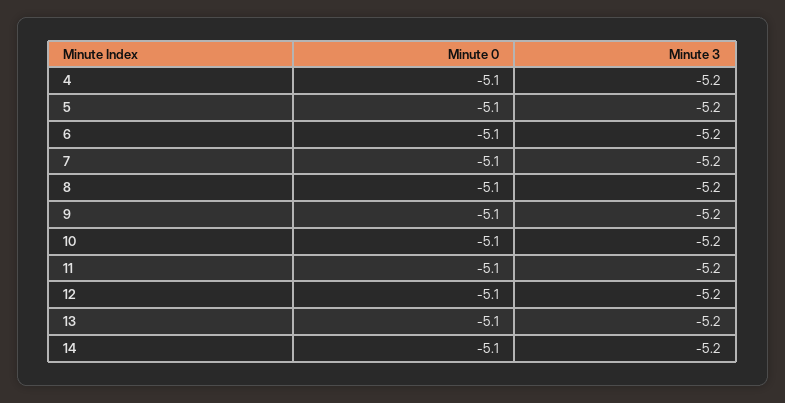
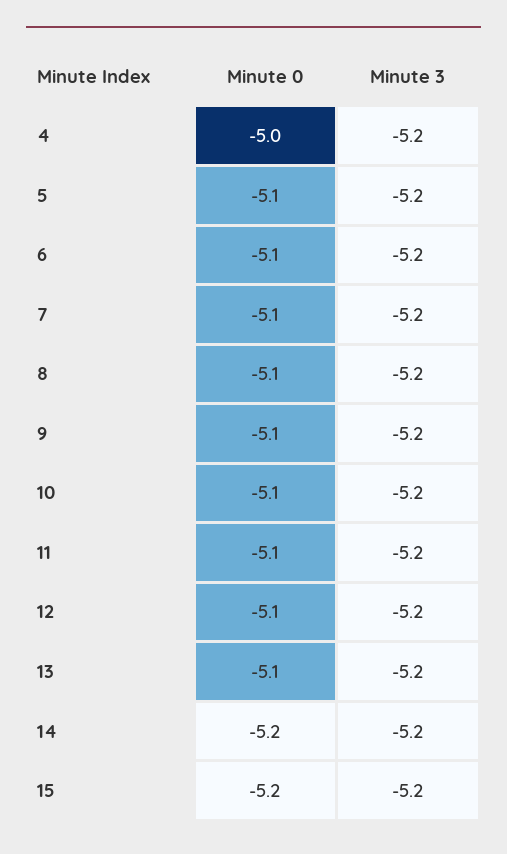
  {
    "Minute 0": {
-     "4": -5.1,
+     "4": -5,
      "5": -5.1,
      "6": -5.1,
      "7": -5.1,
      "8": -5.1,
      "9": -5.1,
      "10": -5.1,
      "11": -5.1,
      "12": -5.1,
      "13": -5.1,
-     "14": -5.1
+     "14": -5.2,
+     "15": -5.2
    },
    "Minute 3": {
      "4": -5.2,
      "5": -5.2,
      "6": -5.2,
      "7": -5.2,
      "8": -5.2,
      "9": -5.2,
      "10": -5.2,
      "11": -5.2,
      "12": -5.2,
      "13": -5.2,
-     "14": -5.2
+     "14": -5.2,
+     "15": -5.2
    }
  }

